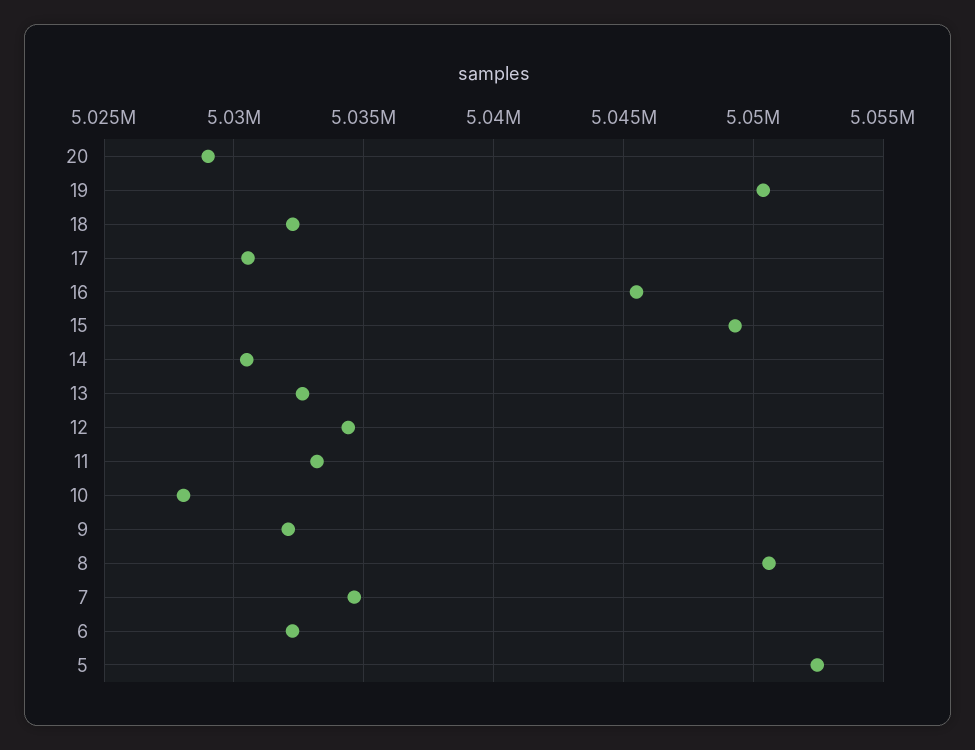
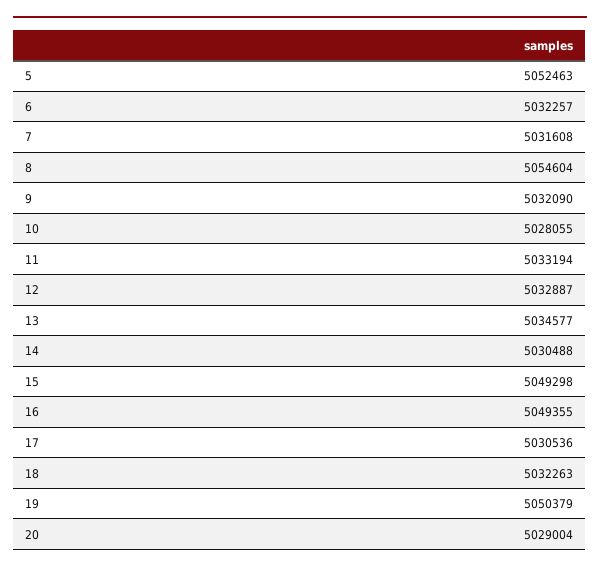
  {
    "20": 5029004,
    "19": 5050379,
    "18": 5032263,
    "17": 5030536,
-   "16": 5045500,
+   "16": 5049355,
    "15": 5049298,
    "14": 5030488,
-   "13": 5032500,
+   "13": 5034577,
-   "12": 5034500,
+   "12": 5032887,
    "11": 5033194,
    "10": 5028055,
    "9": 5032090,
-   "8": 5050500,
+   "8": 5054604,
-   "7": 5034500,
+   "7": 5031608,
    "6": 5032257,
    "5": 5052463
  }

